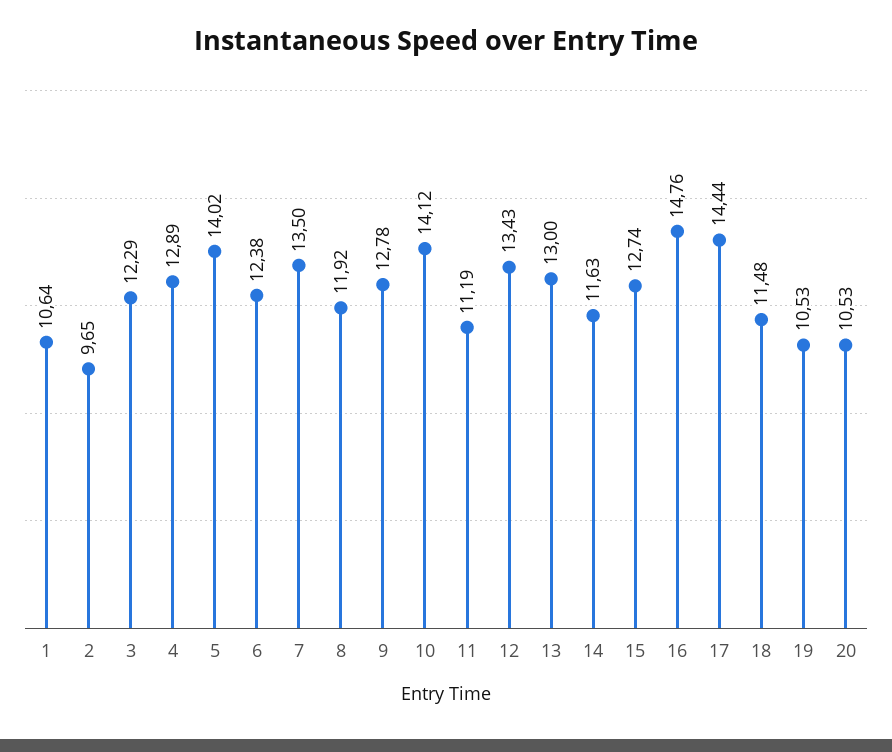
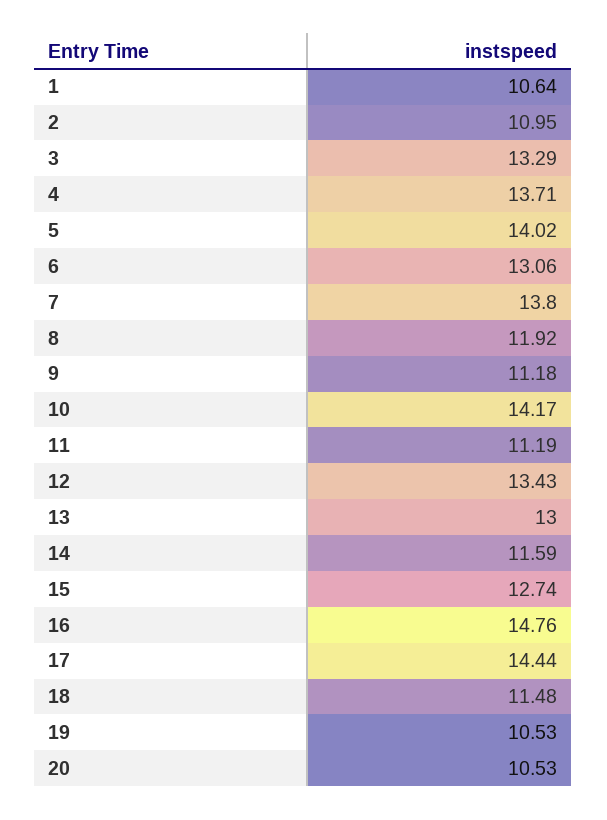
  {
    "1": 10.64,
-   "2": 9.65,
+   "2": 10.95,
-   "3": 12.29,
+   "3": 13.29,
-   "4": 12.89,
+   "4": 13.71,
    "5": 14.02,
-   "6": 12.38,
+   "6": 13.06,
-   "7": 13.5,
+   "7": 13.8,
    "8": 11.92,
-   "9": 12.78,
+   "9": 11.18,
-   "10": 14.12,
+   "10": 14.17,
    "11": 11.19,
    "12": 13.43,
    "13": 13,
-   "14": 11.63,
+   "14": 11.59,
    "15": 12.74,
    "16": 14.76,
    "17": 14.44,
    "18": 11.48,
    "19": 10.53,
    "20": 10.53
  }

